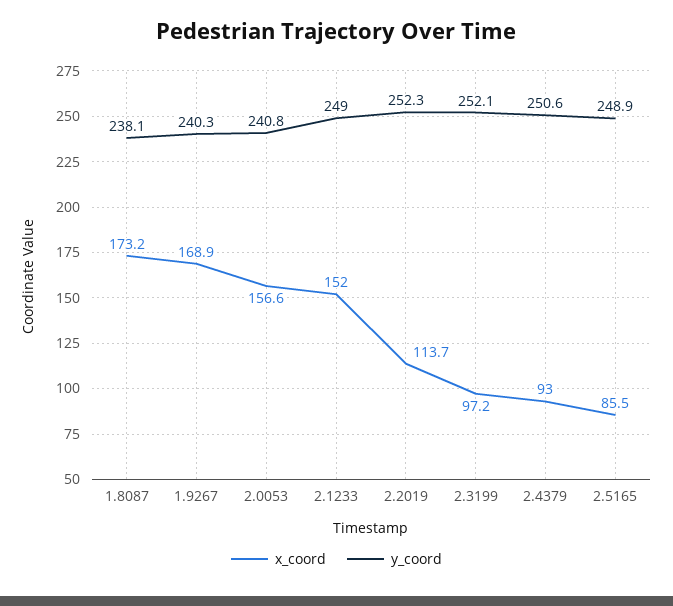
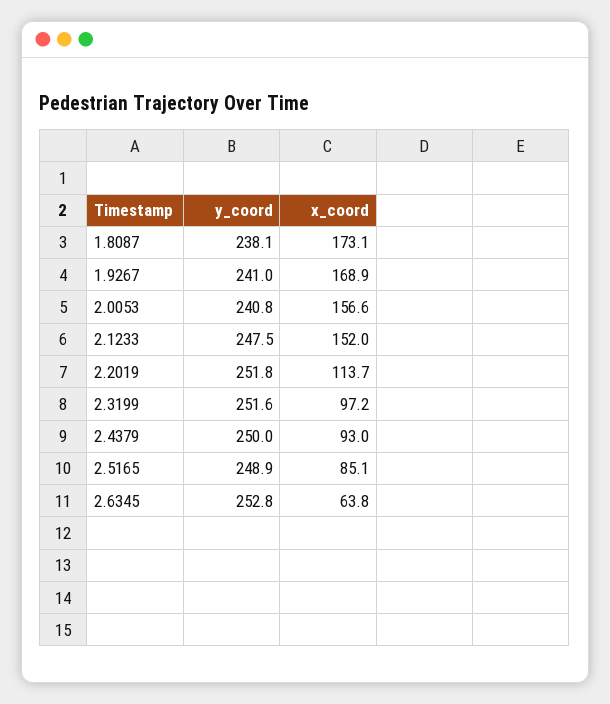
  {
    "x_coord": {
-     "1.8087": 173.2,
+     "1.8087": 173.1,
      "1.9267": 168.9,
      "2.0053": 156.6,
      "2.1233": 152,
      "2.2019": 113.7,
      "2.3199": 97.2,
      "2.4379": 93,
-     "2.5165": 85.5
+     "2.5165": 85.1,
+     "2.6345": 63.8
    },
    "y_coord": {
      "1.8087": 238.1,
-     "1.9267": 240.3,
+     "1.9267": 241,
      "2.0053": 240.8,
-     "2.1233": 249,
+     "2.1233": 247.5,
-     "2.2019": 252.3,
+     "2.2019": 251.8,
-     "2.3199": 252.1,
+     "2.3199": 251.6,
-     "2.4379": 250.6,
+     "2.4379": 250,
-     "2.5165": 248.9
+     "2.5165": 248.9,
+     "2.6345": 252.8
    }
  }

